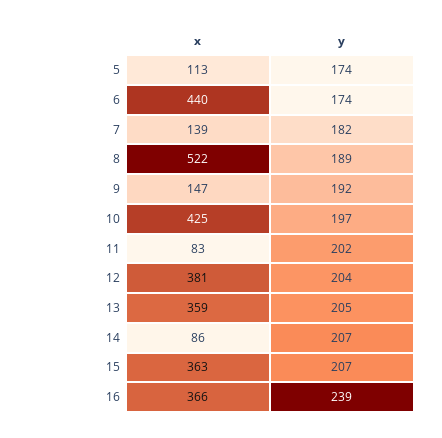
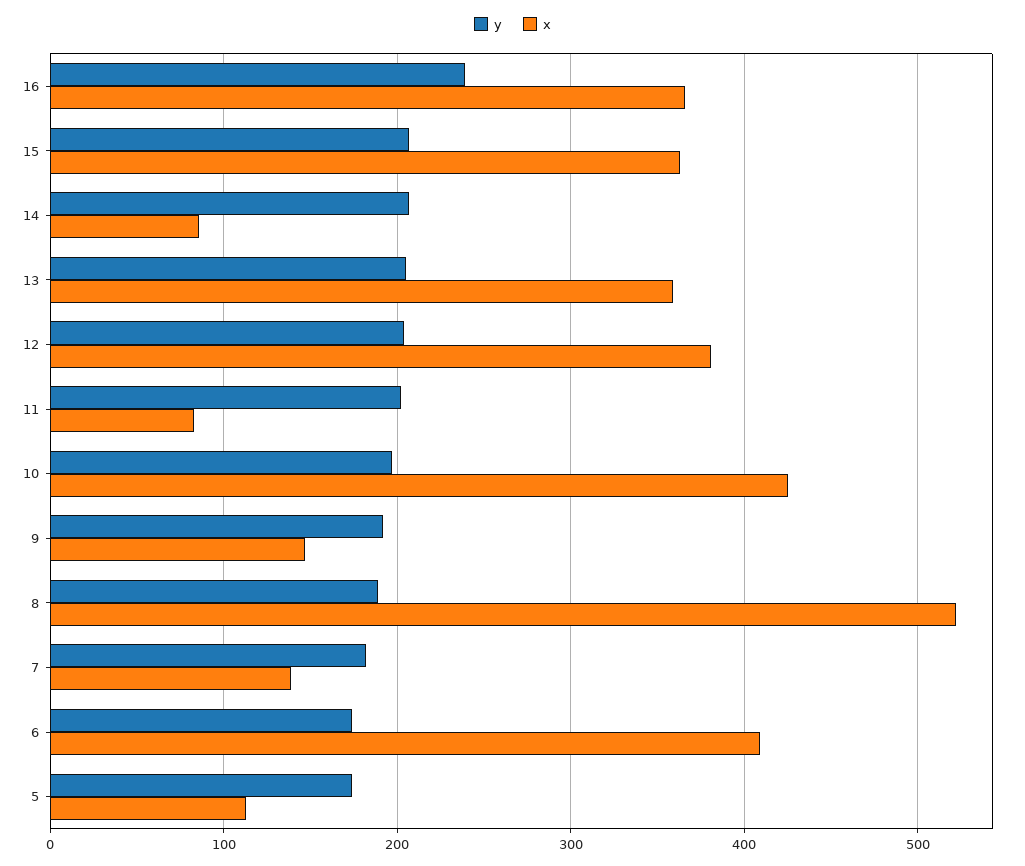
  {
    "x": {
      "5": 113,
-     "6": 440,
+     "6": 410,
      "7": 139,
      "8": 522,
      "9": 147,
      "10": 425,
      "11": 83,
      "12": 381,
      "13": 359,
      "14": 86,
      "15": 363,
      "16": 366
    },
    "y": {
      "5": 174,
      "6": 174,
      "7": 182,
      "8": 189,
      "9": 192,
      "10": 197,
      "11": 202,
      "12": 204,
      "13": 205,
      "14": 207,
      "15": 207,
      "16": 239
    }
  }

